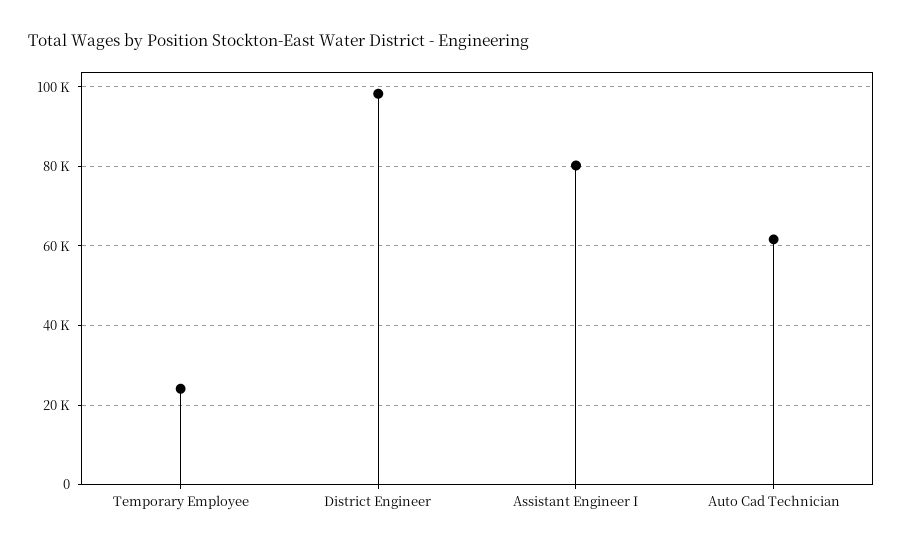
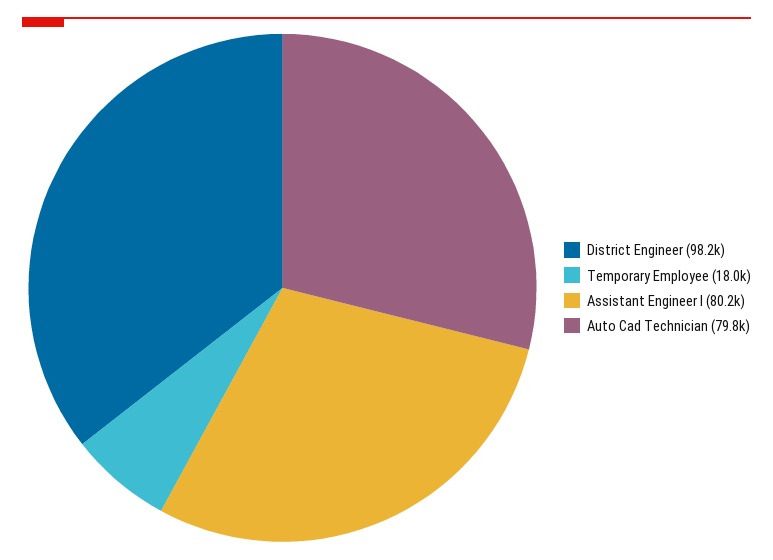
  {
-   "Temporary Employee": 24000,
+   "Temporary Employee": 18000,
    "District Engineer": 98200,
    "Assistant Engineer I": 80200,
-   "Auto Cad Technician": 62000
+   "Auto Cad Technician": 79800
  }

